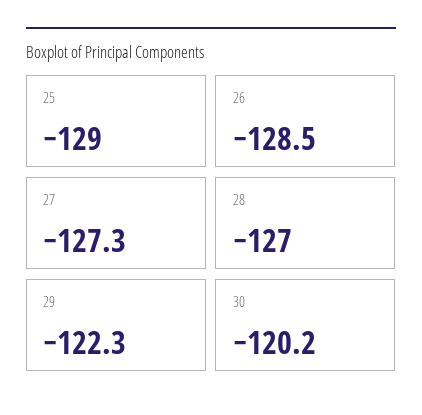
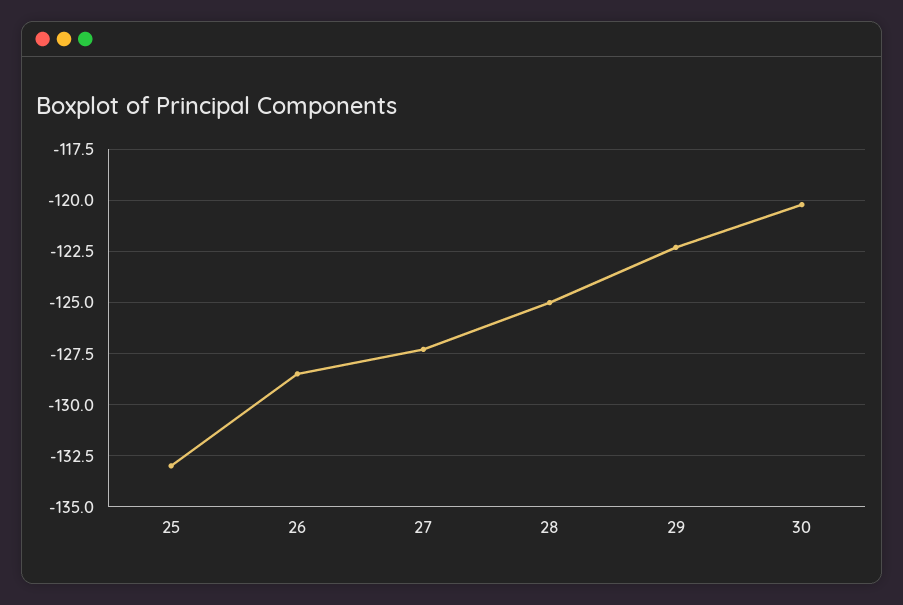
  {
-   "25": -129,
+   "25": -133,
    "26": -128.5,
    "27": -127.3,
-   "28": -127,
+   "28": -125,
    "29": -122.3,
    "30": -120.2
  }

